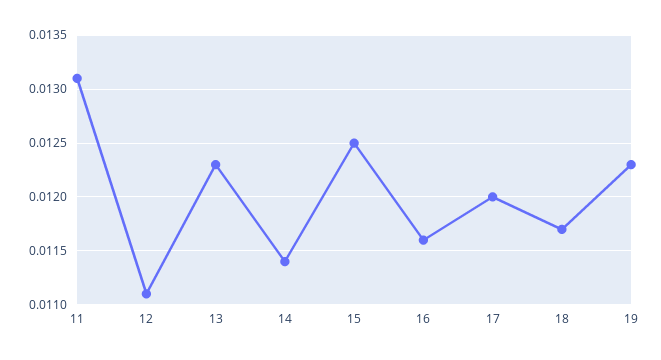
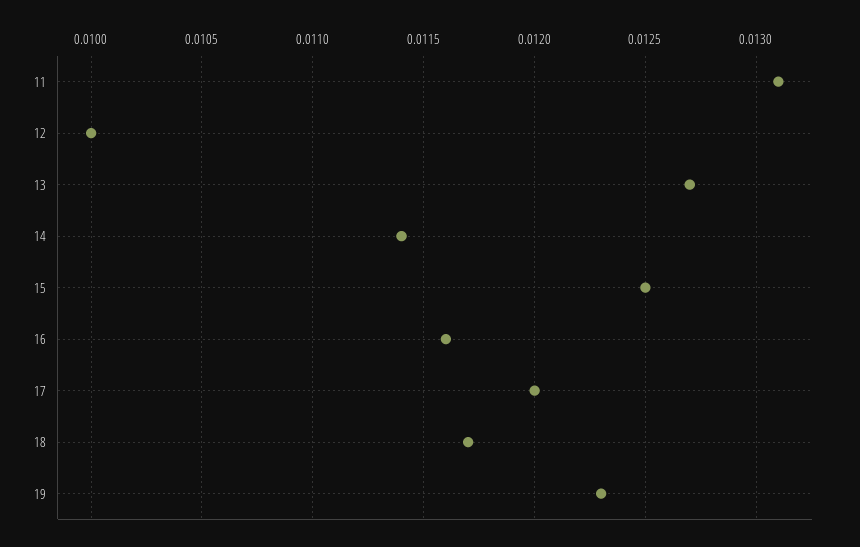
  {
    "11": 0.0131,
-   "12": 0.0111,
+   "12": 0.01,
-   "13": 0.0123,
+   "13": 0.0127,
    "14": 0.0114,
    "15": 0.0125,
    "16": 0.0116,
    "17": 0.012,
    "18": 0.0117,
    "19": 0.0123
  }

